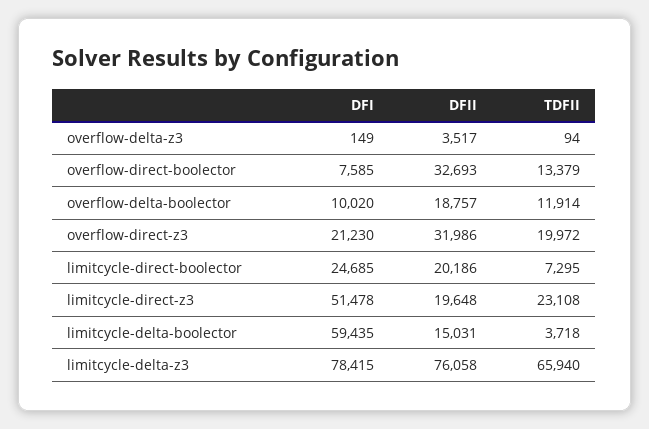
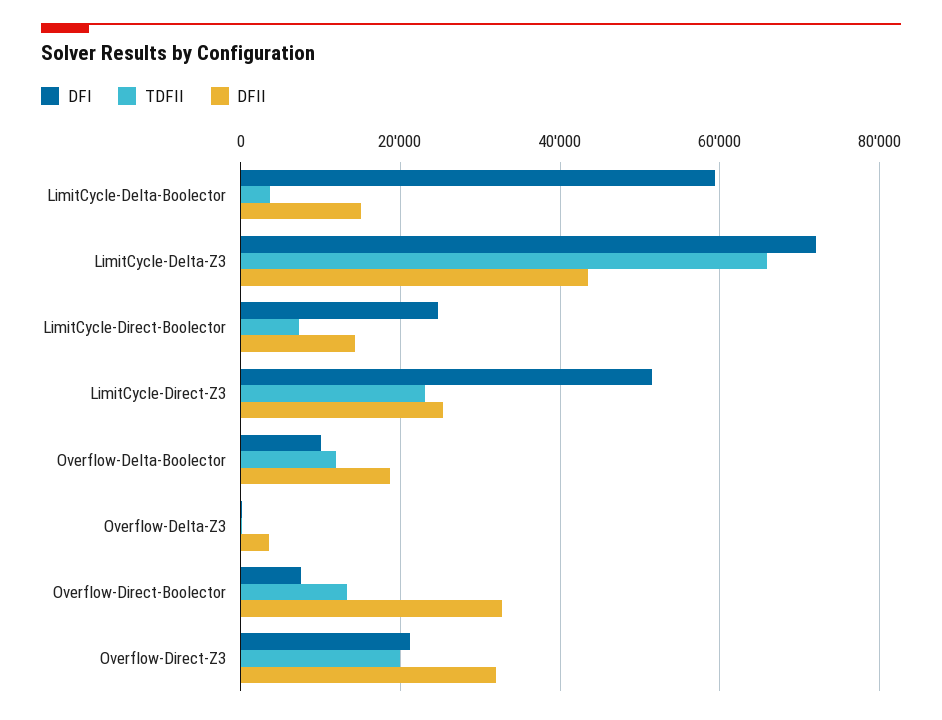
  {
    "DFI": {
      "overflow-delta-z3": 149,
      "overflow-direct-boolector": 7585,
      "overflow-delta-boolector": 10020,
      "overflow-direct-z3": 21230,
      "limitcycle-direct-boolector": 24685,
      "limitcycle-direct-z3": 51478,
      "limitcycle-delta-boolector": 59435,
-     "limitcycle-delta-z3": 78415
+     "limitcycle-delta-z3": 72000
    },
    "DFII": {
      "overflow-delta-z3": 3517,
      "overflow-direct-boolector": 32693,
      "overflow-delta-boolector": 18757,
      "overflow-direct-z3": 31986,
-     "limitcycle-direct-boolector": 20186,
+     "limitcycle-direct-boolector": 14000,
-     "limitcycle-direct-z3": 19648,
+     "limitcycle-direct-z3": 26000,
      "limitcycle-delta-boolector": 15031,
-     "limitcycle-delta-z3": 76058
+     "limitcycle-delta-z3": 44000
    },
    "TDFII": {
      "overflow-delta-z3": 94,
      "overflow-direct-boolector": 13379,
      "overflow-delta-boolector": 11914,
      "overflow-direct-z3": 19972,
      "limitcycle-direct-boolector": 7295,
      "limitcycle-direct-z3": 23108,
      "limitcycle-delta-boolector": 3718,
      "limitcycle-delta-z3": 65940
    }
  }

